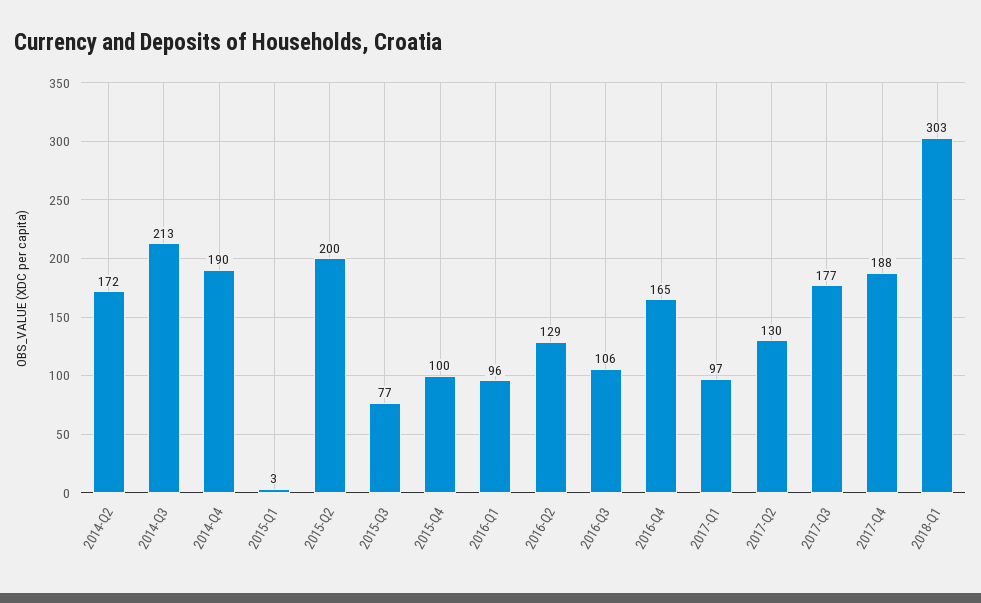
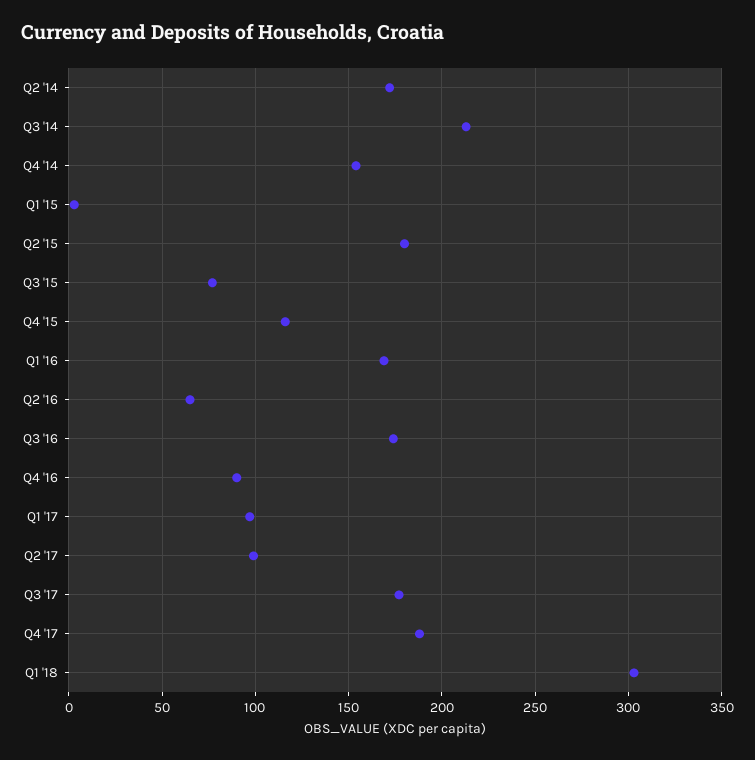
  {
    "2014-Q2": 172,
    "2014-Q3": 213,
-   "2014-Q4": 190,
+   "2014-Q4": 155,
    "2015-Q1": 3,
-   "2015-Q2": 200,
+   "2015-Q2": 180,
    "2015-Q3": 77,
-   "2015-Q4": 100,
+   "2015-Q4": 115,
-   "2016-Q1": 96,
+   "2016-Q1": 170,
-   "2016-Q2": 129,
+   "2016-Q2": 65,
-   "2016-Q3": 106,
+   "2016-Q3": 175,
-   "2016-Q4": 165,
+   "2016-Q4": 90,
    "2017-Q1": 97,
-   "2017-Q2": 130,
+   "2017-Q2": 100,
    "2017-Q3": 177,
    "2017-Q4": 188,
    "2018-Q1": 303
  }

